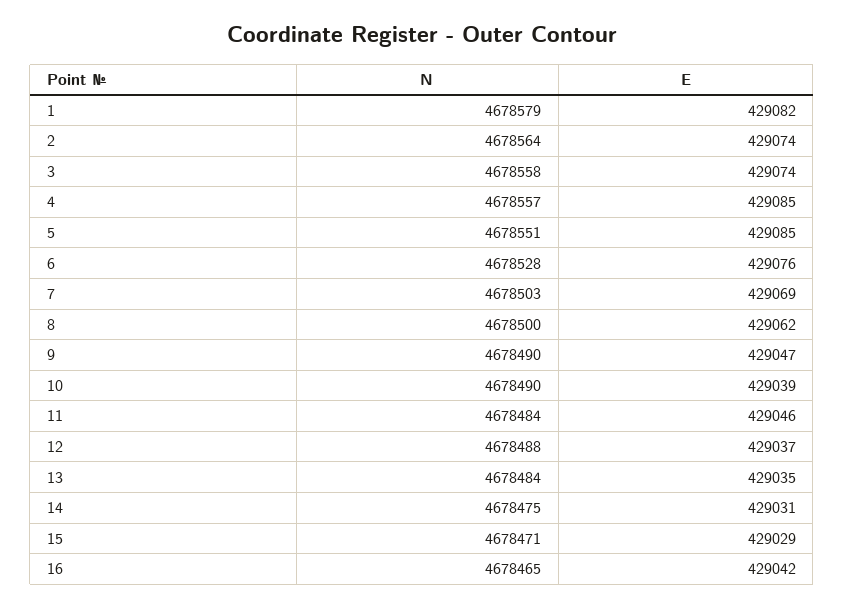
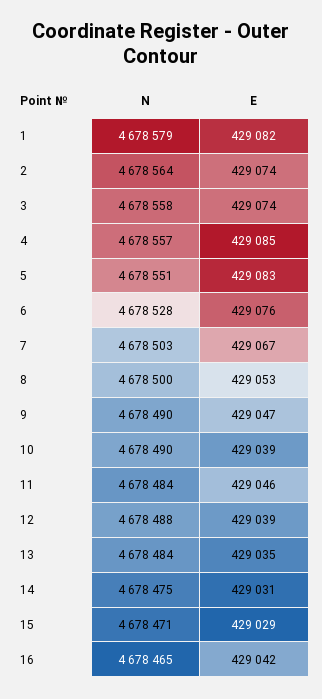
  {
    "N": {
      "1": 4678579,
      "2": 4678564,
      "3": 4678558,
      "4": 4678557,
      "5": 4678551,
      "6": 4678528,
      "7": 4678503,
      "8": 4678500,
      "9": 4678490,
      "10": 4678490,
      "11": 4678484,
      "12": 4678488,
      "13": 4678484,
      "14": 4678475,
      "15": 4678471,
      "16": 4678465
    },
    "E": {
      "1": 429082,
      "2": 429074,
      "3": 429074,
      "4": 429085,
-     "5": 429085,
+     "5": 429083,
      "6": 429076,
-     "7": 429069,
+     "7": 429067,
-     "8": 429062,
+     "8": 429053,
      "9": 429047,
      "10": 429039,
      "11": 429046,
-     "12": 429037,
+     "12": 429039,
      "13": 429035,
      "14": 429031,
      "15": 429029,
      "16": 429042
    }
  }

